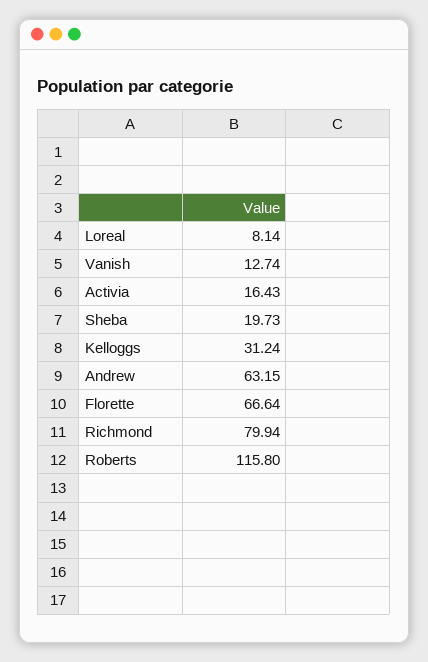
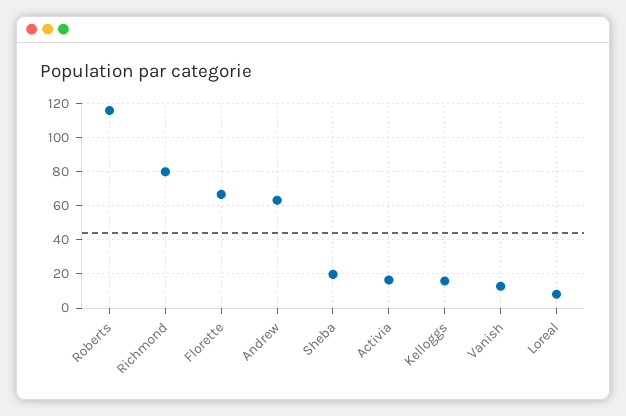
  {
    "Loreal": 8.14,
    "Vanish": 12.74,
    "Activia": 16.43,
    "Sheba": 19.73,
-   "Kelloggs": 31.24,
+   "Kelloggs": 15,
    "Andrew": 63.15,
    "Florette": 66.64,
    "Richmond": 79.94,
    "Roberts": 115.8
  }

